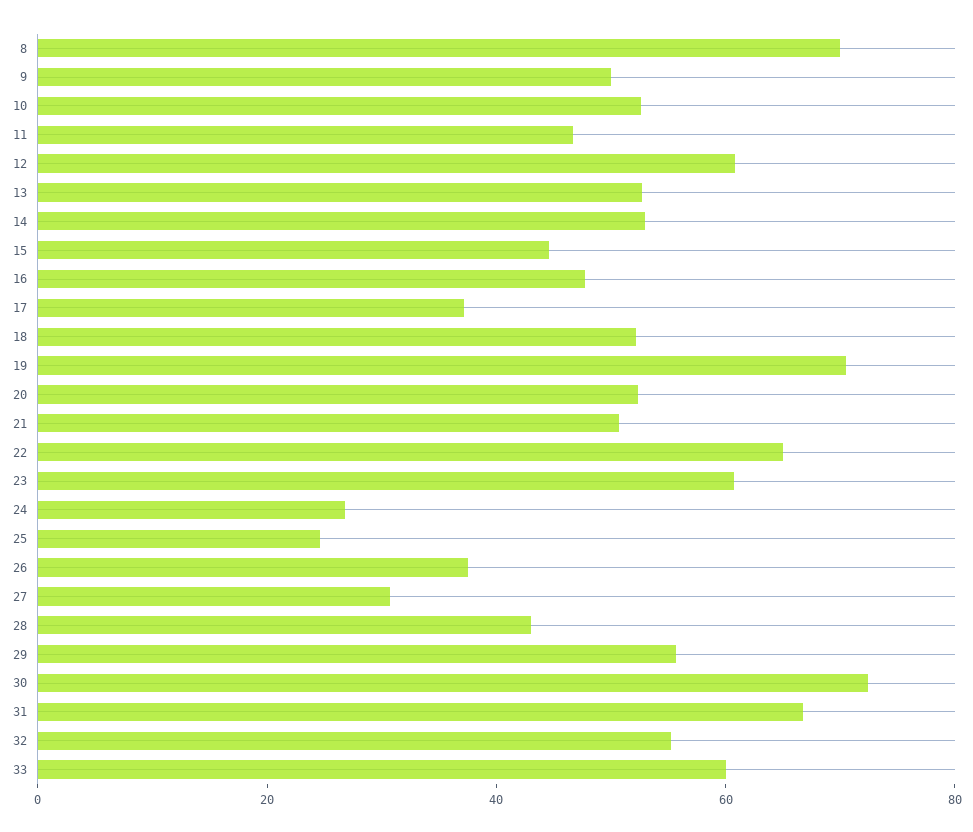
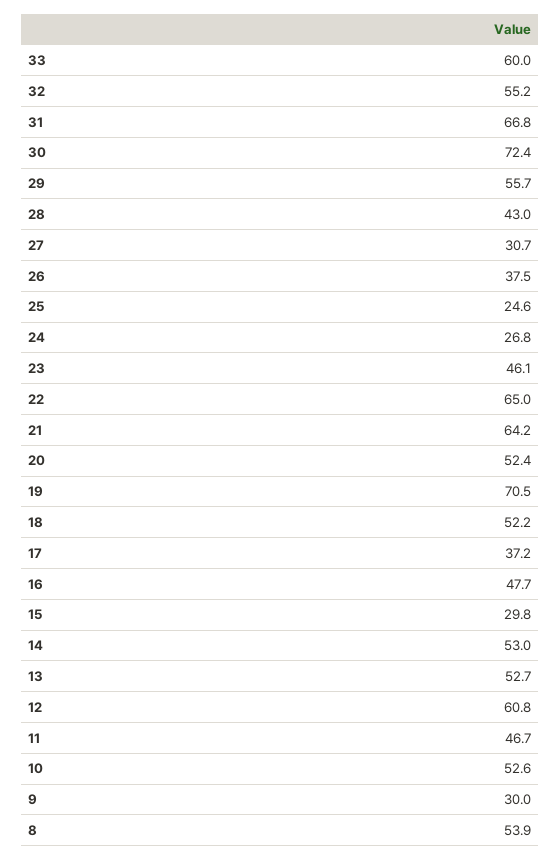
  {
-   "8": 70,
+   "8": 53.9,
-   "9": 50,
+   "9": 30,
    "10": 52.6,
    "11": 46.7,
    "12": 60.8,
    "13": 52.7,
    "14": 53,
-   "15": 45,
+   "15": 29.8,
    "16": 47.7,
    "17": 37.2,
    "18": 52.2,
    "19": 70.5,
    "20": 52.4,
-   "21": 50,
+   "21": 64.2,
    "22": 65,
-   "23": 60,
+   "23": 46.1,
    "24": 26.8,
    "25": 24.6,
    "26": 37.5,
    "27": 30.7,
    "28": 43,
    "29": 55.7,
    "30": 72.4,
    "31": 66.8,
    "32": 55.2,
    "33": 60
  }

